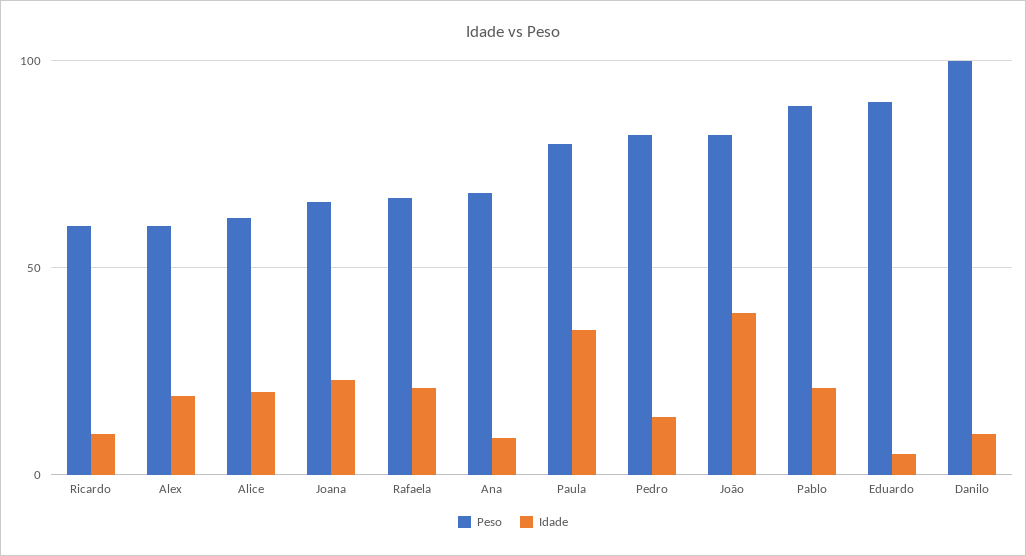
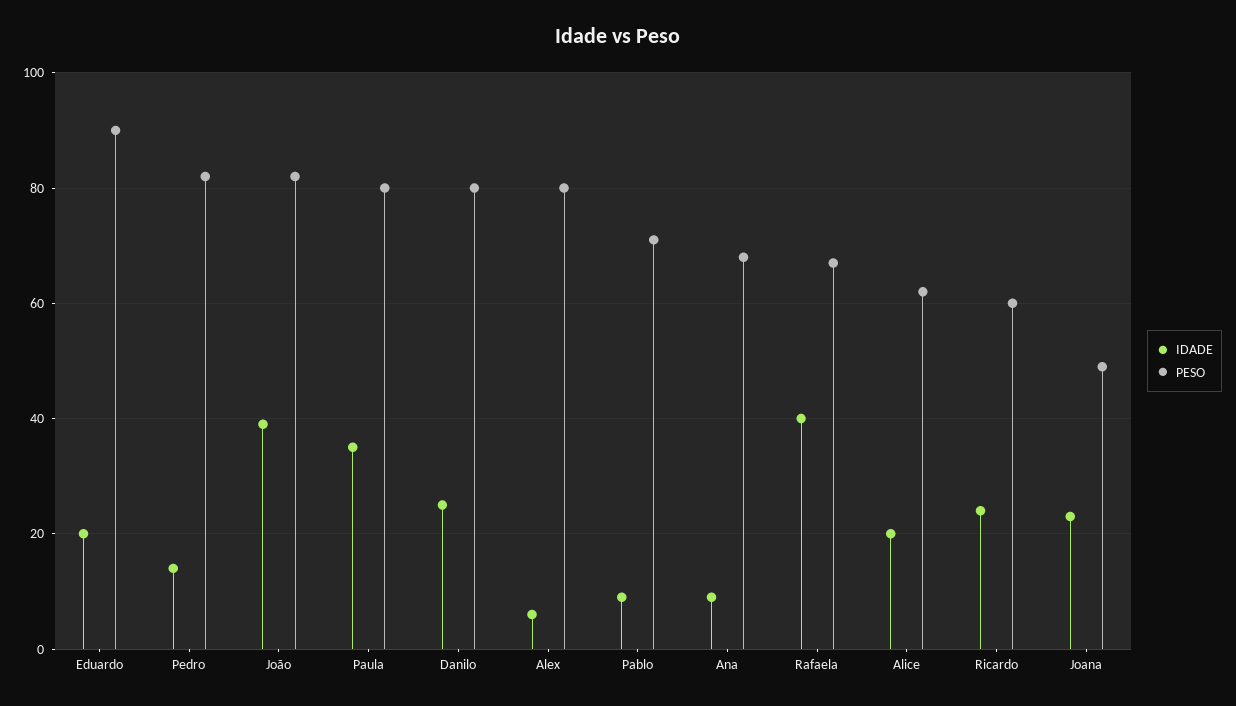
  {
    "Peso": {
      "Ricardo": 60,
-     "Alex": 60,
+     "Alex": 80,
      "Alice": 60,
-     "Joana": 65,
+     "Joana": 50,
      "Rafaela": 65,
      "Ana": 70,
      "Paula": 80,
      "Pedro": 80,
      "João": 80,
-     "Pablo": 90,
+     "Pablo": 70,
      "Eduardo": 90,
-     "Danilo": 100
+     "Danilo": 80
    },
    "Idade": {
-     "Ricardo": 10,
+     "Ricardo": 25,
-     "Alex": 20,
+     "Alex": 5,
      "Alice": 20,
      "Joana": 25,
-     "Rafaela": 20,
+     "Rafaela": 40,
      "Ana": 10,
      "Paula": 35,
      "Pedro": 15,
      "João": 40,
-     "Pablo": 20,
+     "Pablo": 10,
-     "Eduardo": 5,
+     "Eduardo": 20,
-     "Danilo": 10
+     "Danilo": 25
    }
  }

